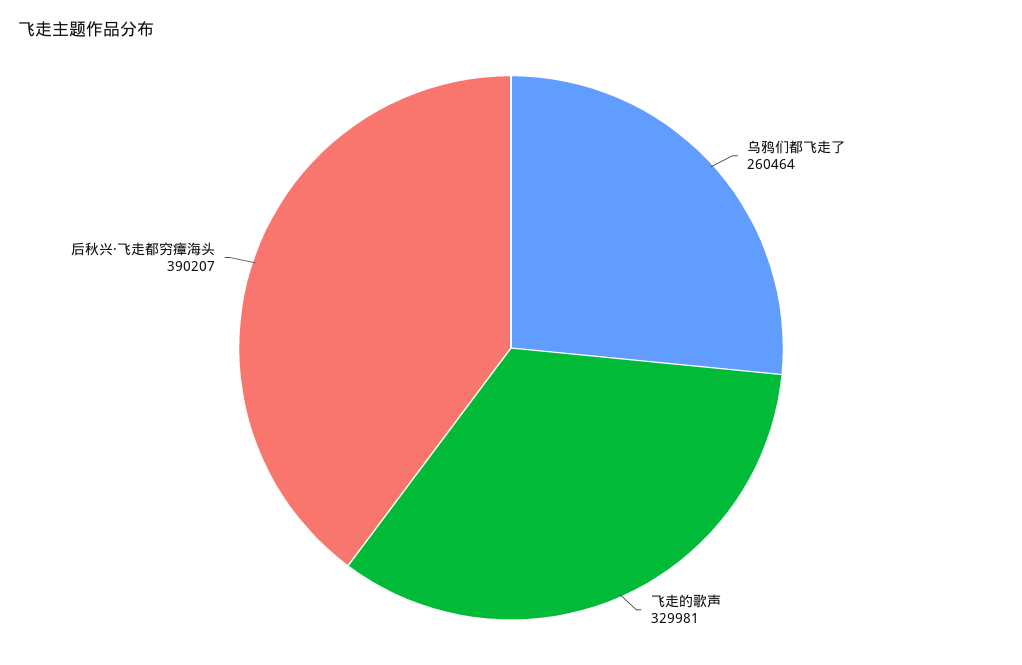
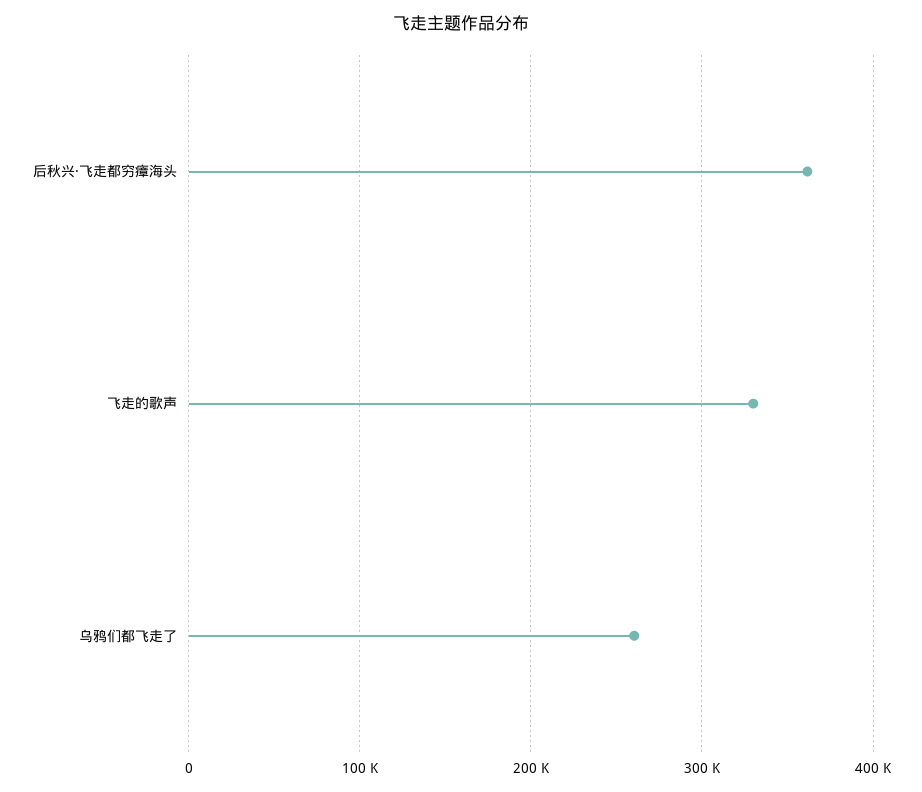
  {
    "乌鸦们都飞走了": 260464,
    "飞走的歌声": 329981,
-   "后秋兴·飞走都穷瘴海头": 390207
+   "后秋兴·飞走都穷瘴海头": 360000
  }

